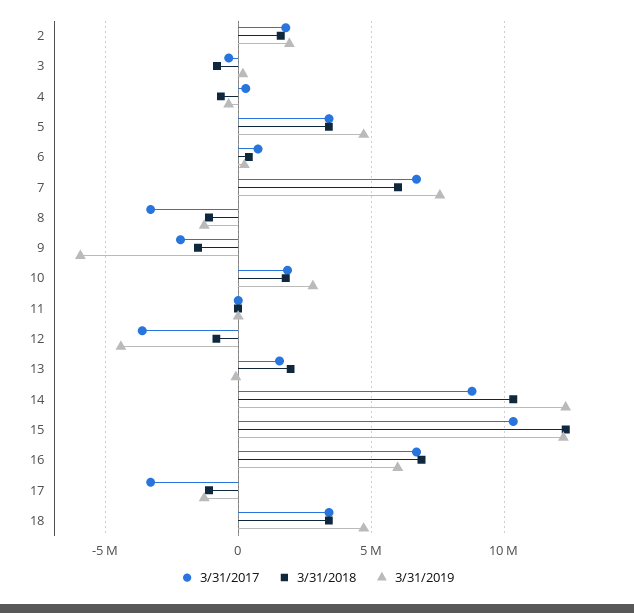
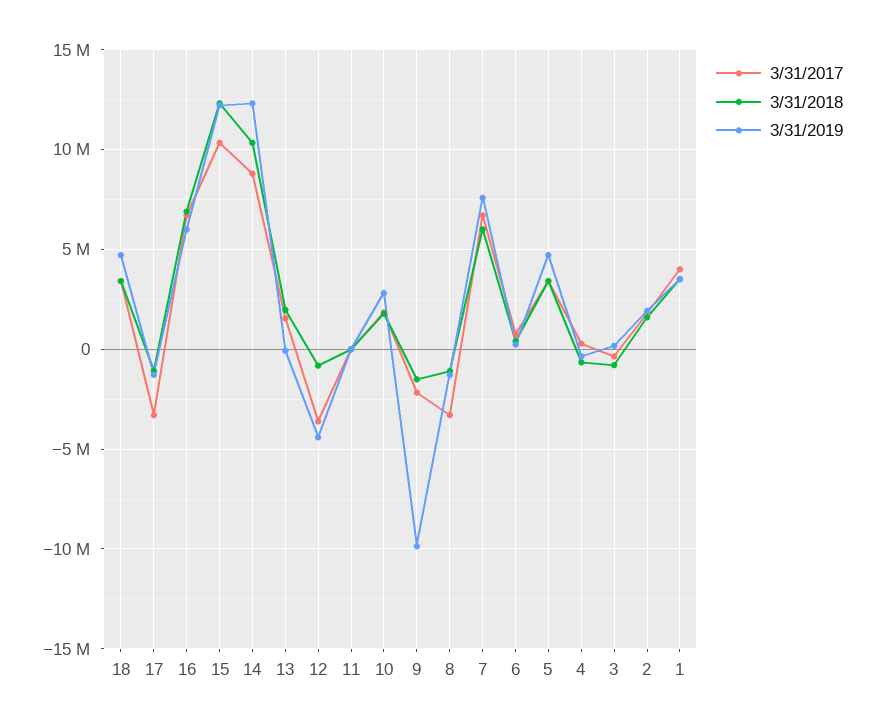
  {
    "3/31/2017": {
      "2": 2000000,
      "3": -500000,
      "4": 500000,
      "5": 3500000,
      "6": 500000,
      "7": 6500000,
      "8": -3500000,
      "9": -2000000,
      "10": 2000000,
      "11": 0,
      "12": -3500000,
      "13": 1500000,
      "14": 9000000,
      "15": 10500000,
      "16": 6500000,
      "17": -3500000,
-     "18": 3500000
+     "18": 3500000,
+     "1": 4000000
    },
    "3/31/2018": {
      "2": 1500000,
      "3": -1000000,
      "4": -500000,
      "5": 3500000,
      "6": 500000,
      "7": 6000000,
      "8": -1000000,
      "9": -1500000,
      "10": 2000000,
      "11": 0,
      "12": -1000000,
      "13": 2000000,
      "14": 10500000,
      "15": 12500000,
      "16": 7000000,
      "17": -1000000,
-     "18": 3500000
+     "18": 3500000,
+     "1": 3500000
    },
    "3/31/2019": {
      "2": 2000000,
      "3": 0,
      "4": -500000,
      "5": 4500000,
      "6": 0,
      "7": 7500000,
      "8": -1500000,
-     "9": -6000000,
+     "9": -10000000,
      "10": 3000000,
      "11": 0,
      "12": -4500000,
      "13": 0,
      "14": 12500000,
      "15": 12000000,
      "16": 6000000,
      "17": -1500000,
-     "18": 4500000
+     "18": 4500000,
+     "1": 3500000
    }
  }

